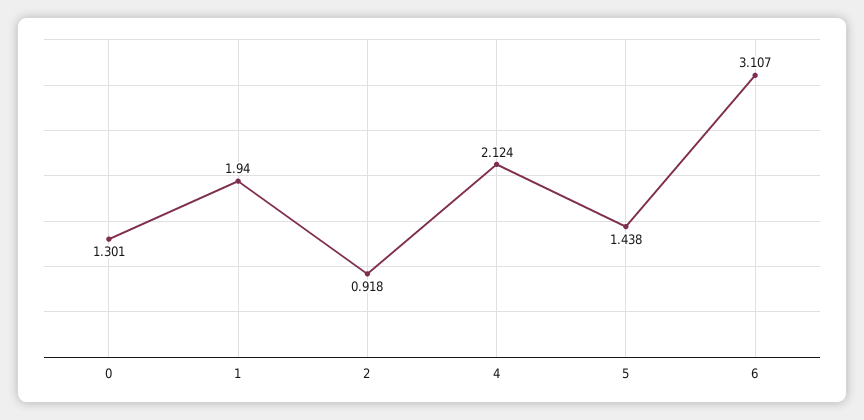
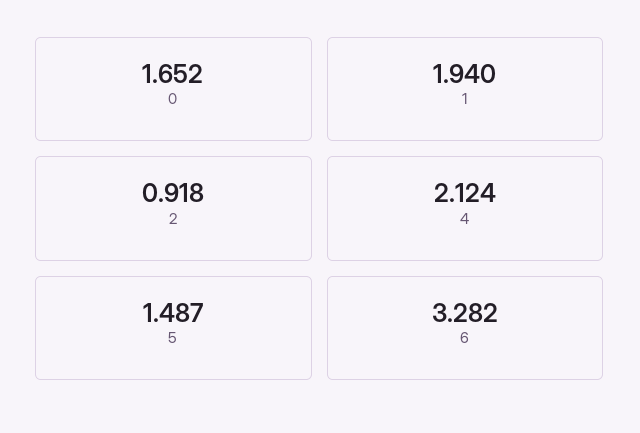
  {
-   "0": 1.301,
+   "0": 1.652,
    "1": 1.94,
    "2": 0.918,
    "4": 2.124,
-   "5": 1.438,
+   "5": 1.487,
-   "6": 3.107
+   "6": 3.282
  }

